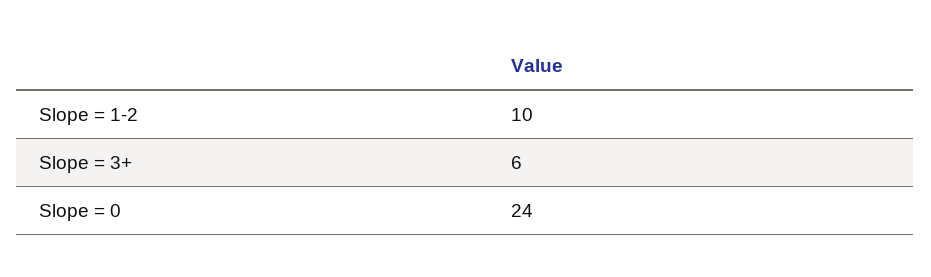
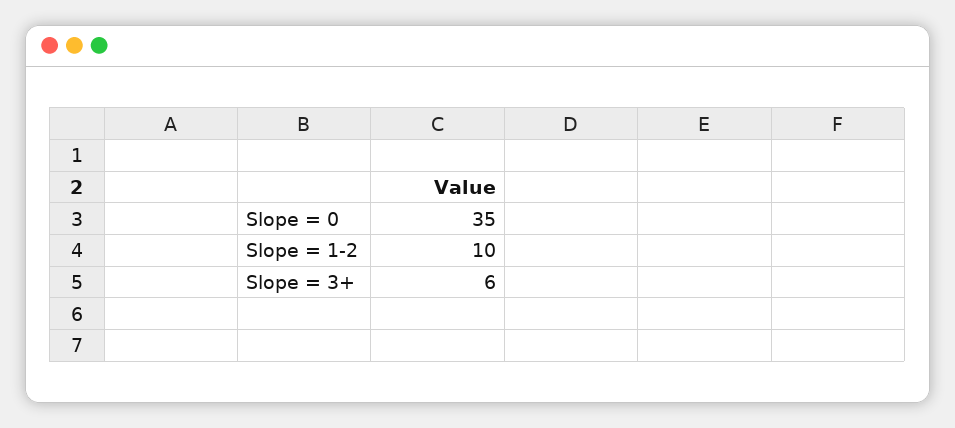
  {
    "Slope = 1-2": 10,
    "Slope = 3+": 6,
-   "Slope = 0": 24
+   "Slope = 0": 35
  }

